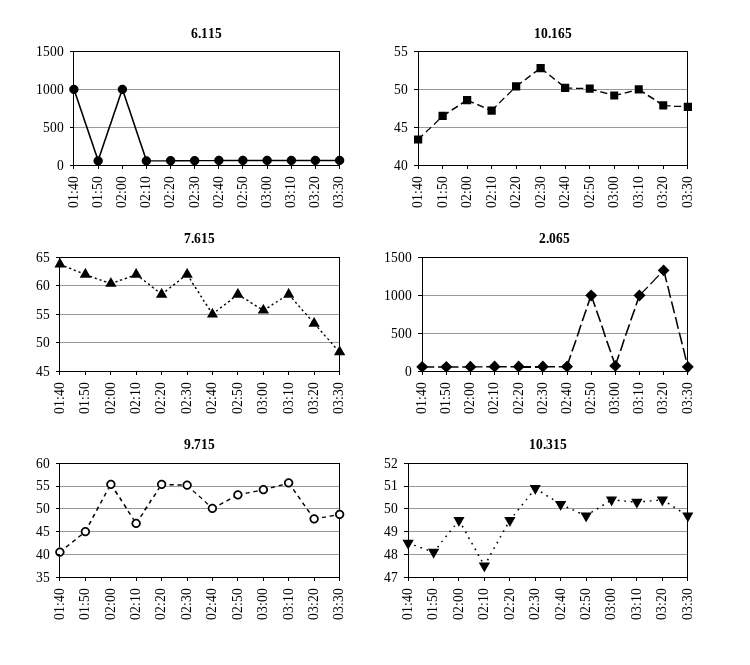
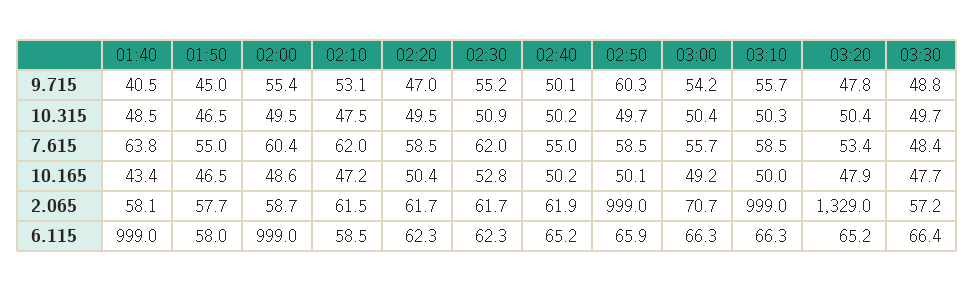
  {
    "6.115": {
      "01:40": 999,
      "01:50": 58,
      "02:00": 999,
      "02:10": 58.5,
      "02:20": 62.3,
      "02:30": 62.3,
      "02:40": 65.2,
      "02:50": 65.9,
      "03:00": 66.3,
      "03:10": 66.3,
      "03:20": 65.2,
      "03:30": 66.4
    },
    "10.165": {
      "01:40": 43.4,
      "01:50": 46.5,
      "02:00": 48.6,
      "02:10": 47.2,
      "02:20": 50.4,
      "02:30": 52.8,
      "02:40": 50.2,
      "02:50": 50.1,
      "03:00": 49.2,
      "03:10": 50,
      "03:20": 47.9,
      "03:30": 47.7
    },
    "7.615": {
      "01:40": 63.8,
-     "01:50": 62.5,
+     "01:50": 55,
      "02:00": 60.4,
      "02:10": 62,
      "02:20": 58.5,
      "02:30": 62,
      "02:40": 55,
      "02:50": 58.5,
      "03:00": 55.7,
      "03:10": 58.5,
      "03:20": 53.4,
      "03:30": 48.4
    },
    "2.065": {
      "01:40": 58.1,
      "01:50": 57.7,
      "02:00": 58.7,
      "02:10": 61.5,
      "02:20": 61.7,
      "02:30": 61.7,
      "02:40": 61.9,
      "02:50": 999,
      "03:00": 70.7,
      "03:10": 999,
      "03:20": 1329,
      "03:30": 57.2
    },
    "9.715": {
      "01:40": 40.5,
      "01:50": 45,
      "02:00": 55.4,
-     "02:10": 47.5,
+     "02:10": 53.1,
-     "02:20": 55,
+     "02:20": 47,
      "02:30": 55.2,
      "02:40": 50.1,
-     "02:50": 52.5,
+     "02:50": 60.3,
      "03:00": 54.2,
      "03:10": 55.7,
      "03:20": 47.8,
      "03:30": 48.8
    },
    "10.315": {
      "01:40": 48.5,
-     "01:50": 48,
+     "01:50": 46.5,
      "02:00": 49.5,
      "02:10": 47.5,
      "02:20": 49.5,
      "02:30": 50.9,
      "02:40": 50.2,
      "02:50": 49.7,
      "03:00": 50.4,
      "03:10": 50.3,
      "03:20": 50.4,
      "03:30": 49.7
    }
  }

